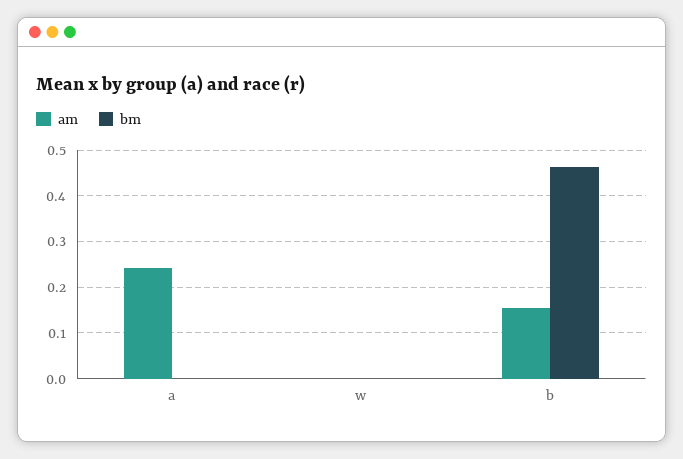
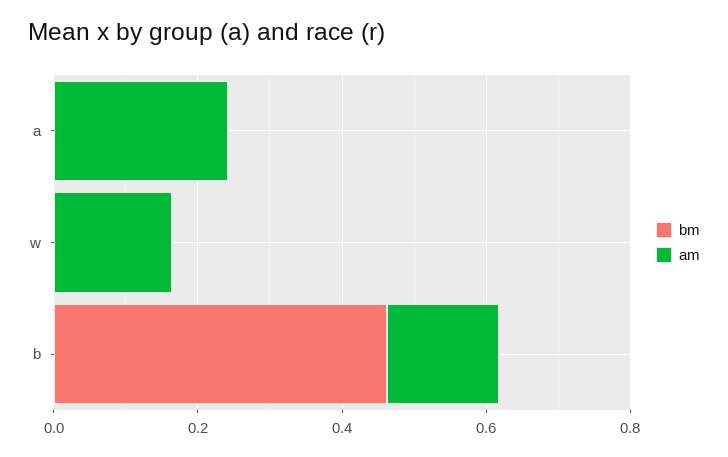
  {
    "am": {
      "a": 0.24,
-     "w": 0,
+     "w": 0.15,
      "b": 0.16
    },
    "bm": {
      "a": 0,
      "w": 0,
      "b": 0.46
    }
  }

